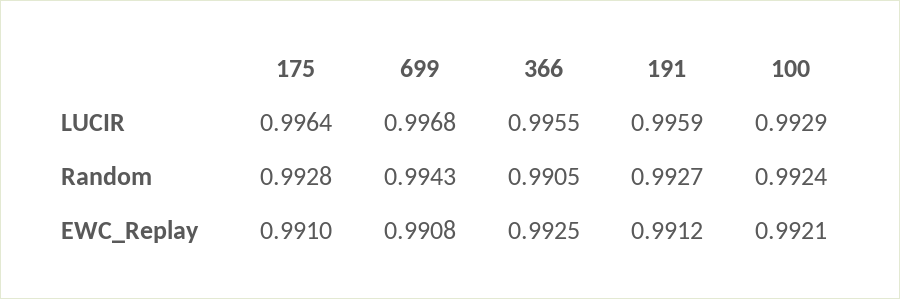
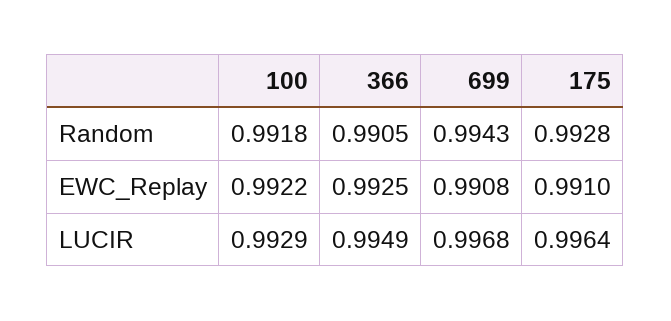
  {
    "175": {
      "LUCIR": 0.9964,
      "Random": 0.9928,
      "EWC_Replay": 0.991
    },
    "699": {
      "LUCIR": 0.9968,
      "Random": 0.9943,
      "EWC_Replay": 0.9908
    },
    "366": {
-     "LUCIR": 0.9955,
+     "LUCIR": 0.9949,
      "Random": 0.9905,
      "EWC_Replay": 0.9925
    },
-   "191": {
-     "LUCIR": 0.9959,
-     "Random": 0.9927,
-     "EWC_Replay": 0.9912
-   },
    "100": {
      "LUCIR": 0.9929,
-     "Random": 0.9924,
+     "Random": 0.9918,
-     "EWC_Replay": 0.9921
+     "EWC_Replay": 0.9922
    }
  }

